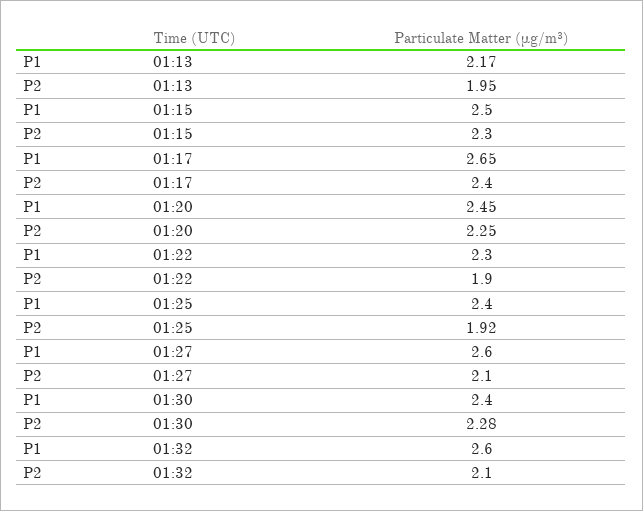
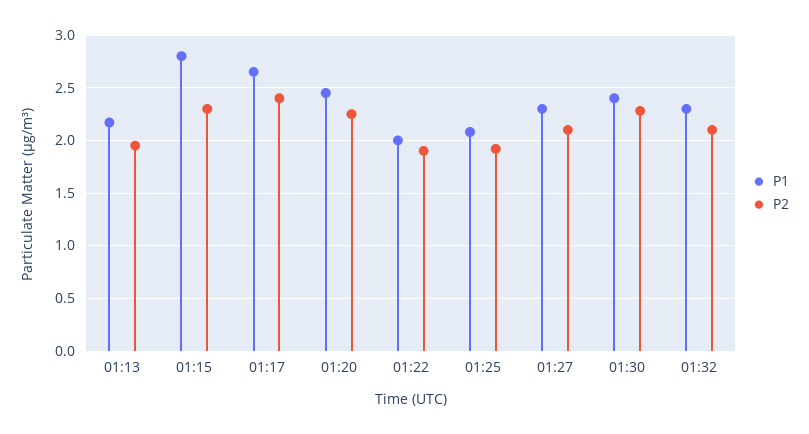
  {
    "P1": {
      "01:13": 2.17,
-     "01:15": 2.5,
+     "01:15": 2.8,
      "01:17": 2.65,
      "01:20": 2.45,
-     "01:22": 2.3,
+     "01:22": 2,
-     "01:25": 2.4,
+     "01:25": 2.1,
-     "01:27": 2.6,
+     "01:27": 2.3,
      "01:30": 2.4,
-     "01:32": 2.6
+     "01:32": 2.3
    },
    "P2": {
      "01:13": 1.95,
      "01:15": 2.3,
      "01:17": 2.4,
      "01:20": 2.25,
      "01:22": 1.9,
      "01:25": 1.92,
      "01:27": 2.1,
      "01:30": 2.28,
      "01:32": 2.1
    }
  }

